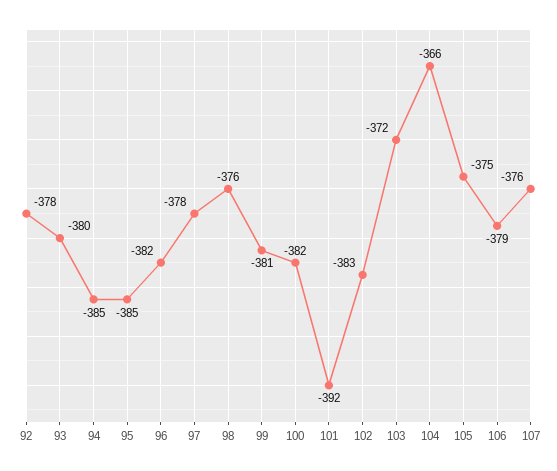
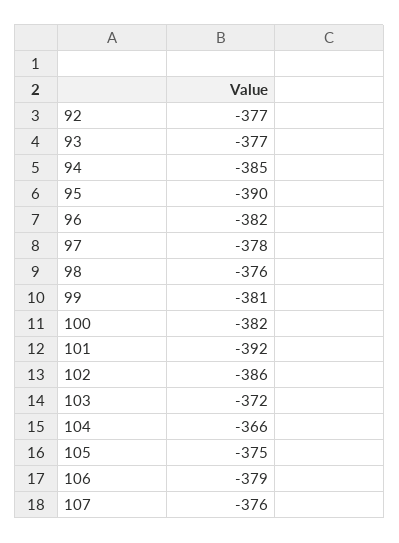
  {
-   "92": -378,
+   "92": -377,
-   "93": -380,
+   "93": -377,
    "94": -385,
-   "95": -385,
+   "95": -390,
    "96": -382,
    "97": -378,
    "98": -376,
    "99": -381,
    "100": -382,
    "101": -392,
-   "102": -383,
+   "102": -386,
    "103": -372,
    "104": -366,
    "105": -375,
    "106": -379,
    "107": -376
  }

